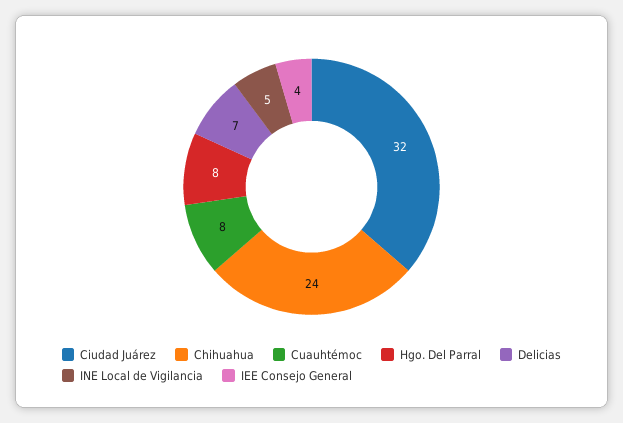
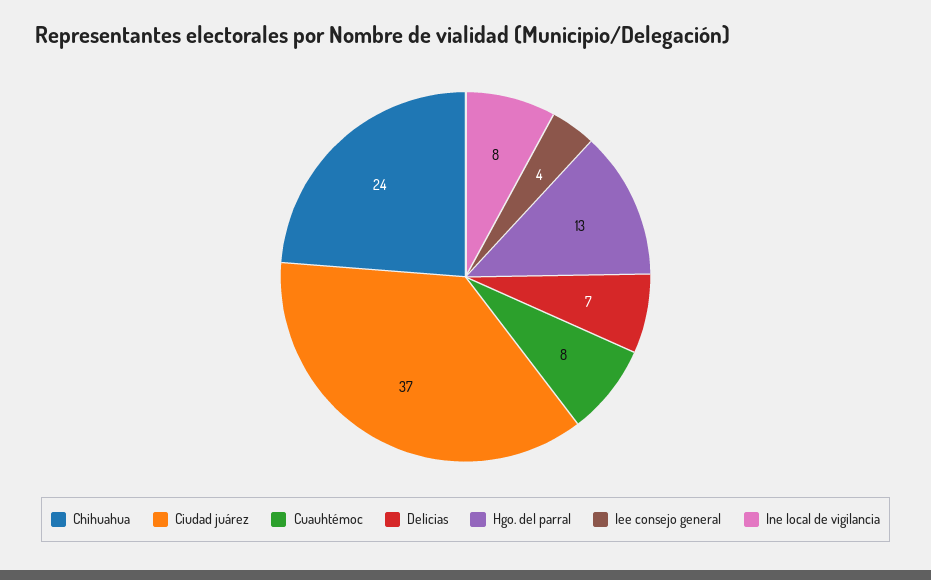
  {
-   "Ciudad Juárez": 32,
+   "Ciudad Juárez": 37,
    "Chihuahua": 24,
    "Cuauhtémoc": 8,
-   "Hgo. Del Parral": 8,
+   "Hgo. Del Parral": 13,
    "Delicias": 7,
-   "INE Local de Vigilancia": 5,
+   "INE Local de Vigilancia": 8,
    "IEE Consejo General": 4
  }

